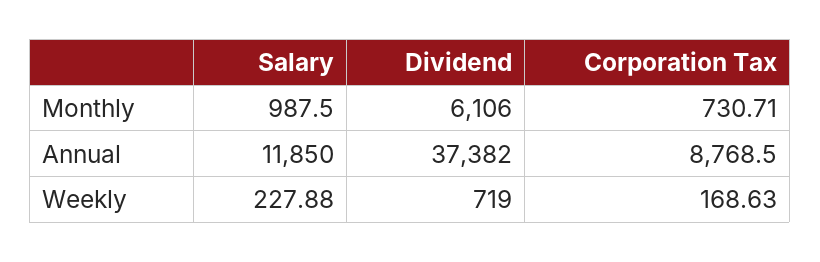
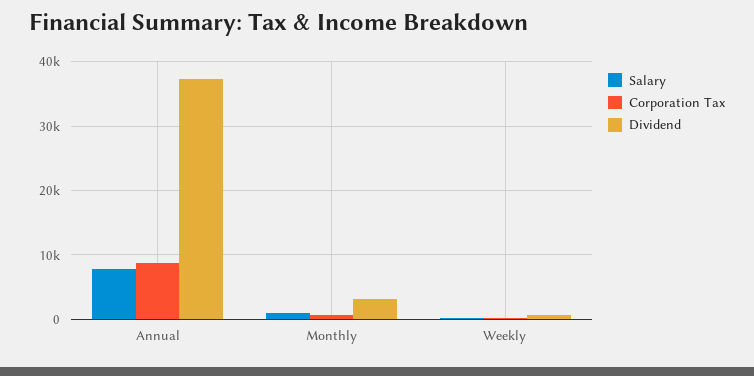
  {
    "Salary": {
      "Monthly": 987.5,
-     "Annual": 11850,
+     "Annual": 8000,
      "Weekly": 227.88
    },
    "Dividend": {
-     "Monthly": 6106,
+     "Monthly": 3000,
      "Annual": 37382,
      "Weekly": 719
    },
    "Corporation Tax": {
      "Monthly": 730.71,
      "Annual": 8768.5,
      "Weekly": 168.63
    }
  }

